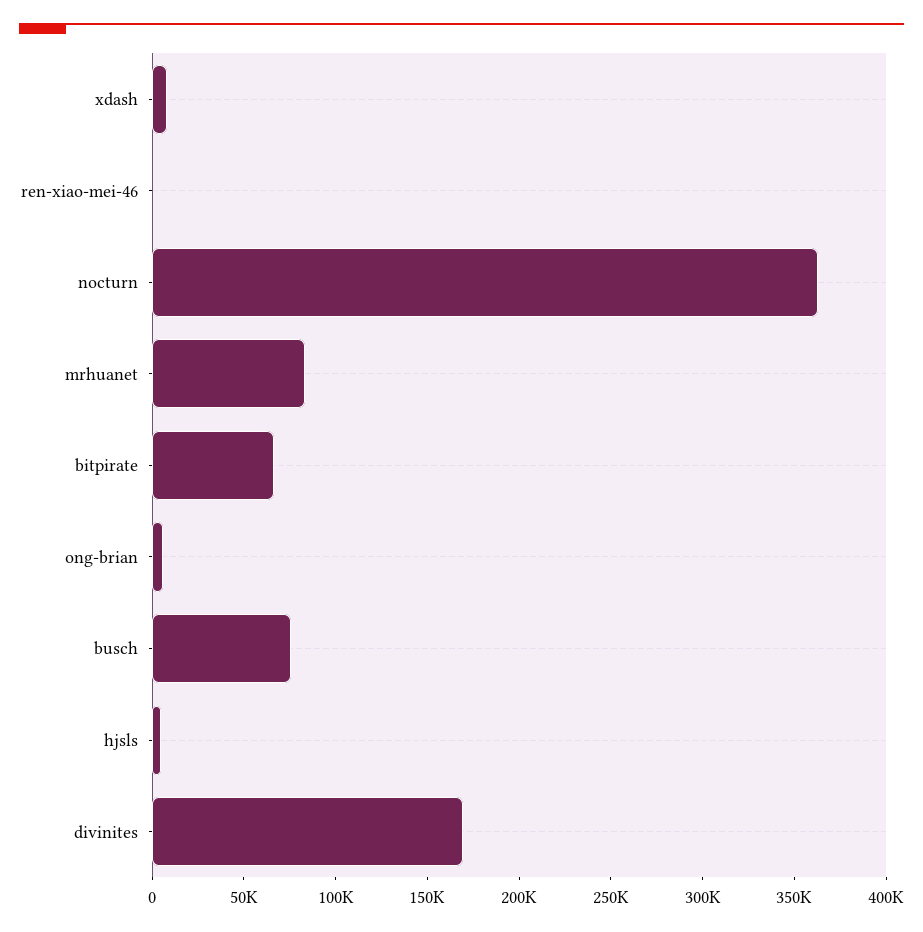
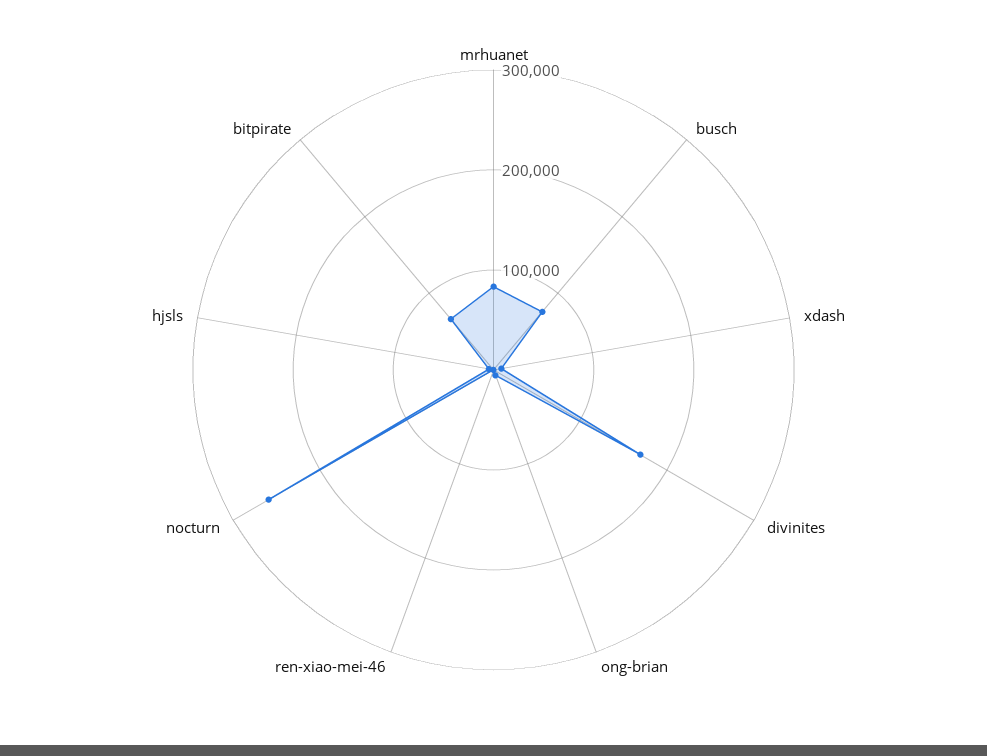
  {
    "xdash": 10000,
    "ren-xiao-mei-46": 0,
-   "nocturn": 360000,
+   "nocturn": 260000,
    "mrhuanet": 80000,
    "bitpirate": 70000,
    "ong-brian": 10000,
    "busch": 80000,
    "hjsls": 0,
    "divinites": 170000
  }

